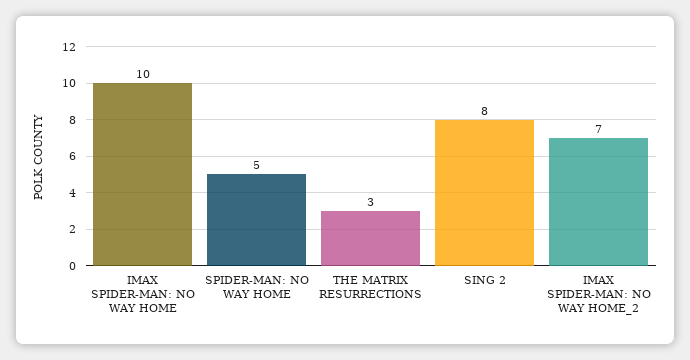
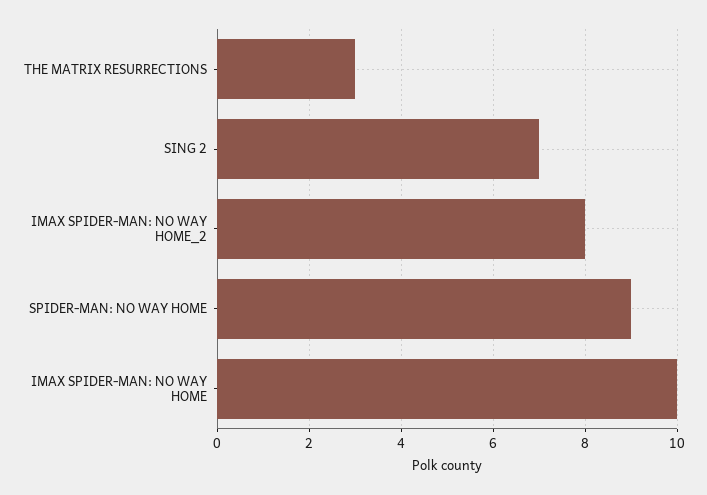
  {
    "IMAX SPIDER-MAN: NO WAY HOME": 10,
-   "SPIDER-MAN: NO WAY HOME": 5,
+   "SPIDER-MAN: NO WAY HOME": 9,
    "THE MATRIX RESURRECTIONS": 3,
-   "SING 2": 8,
+   "SING 2": 7,
-   "IMAX SPIDER-MAN: NO WAY HOME_2": 7
+   "IMAX SPIDER-MAN: NO WAY HOME_2": 8
  }

